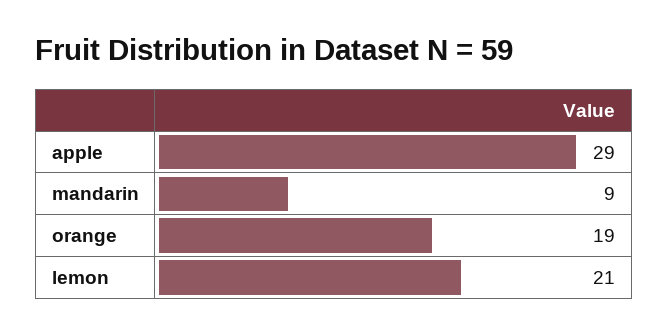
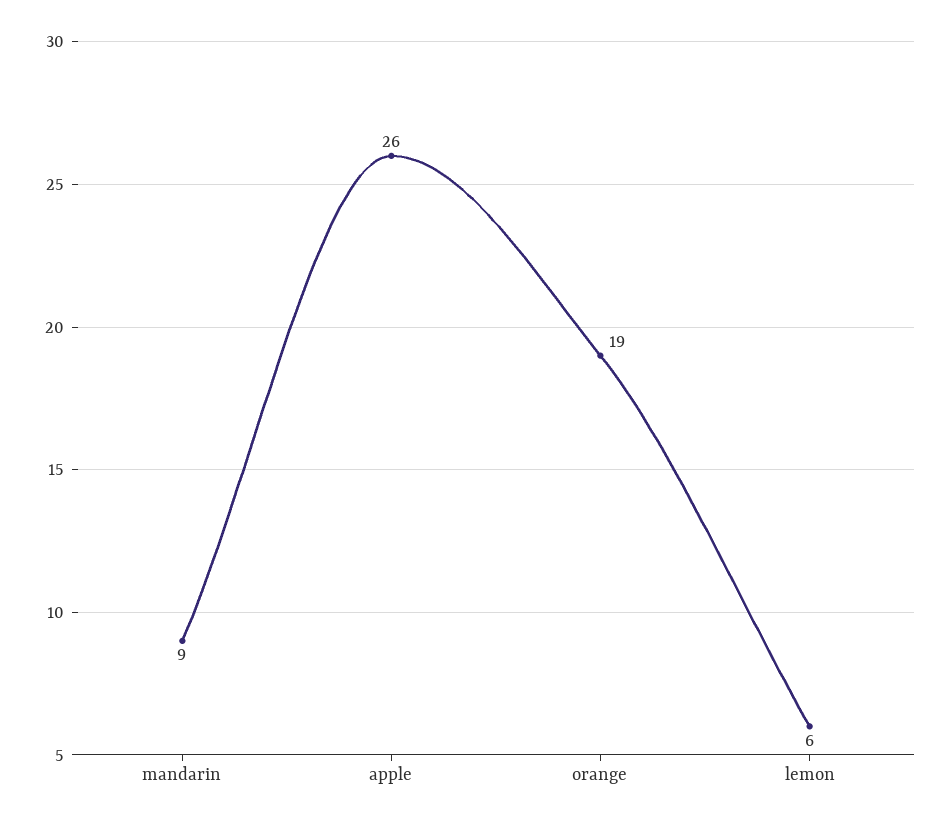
  {
-   "apple": 29,
+   "apple": 26,
    "mandarin": 9,
    "orange": 19,
-   "lemon": 21
+   "lemon": 6
  }

